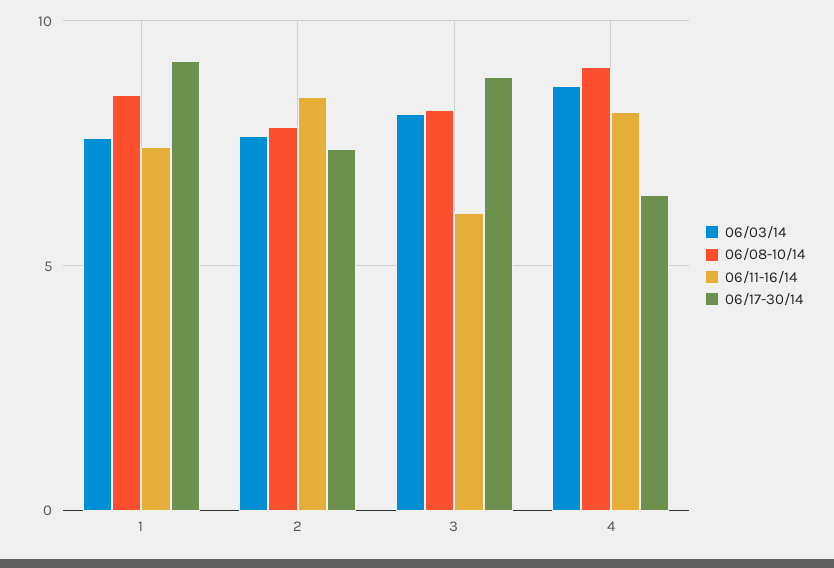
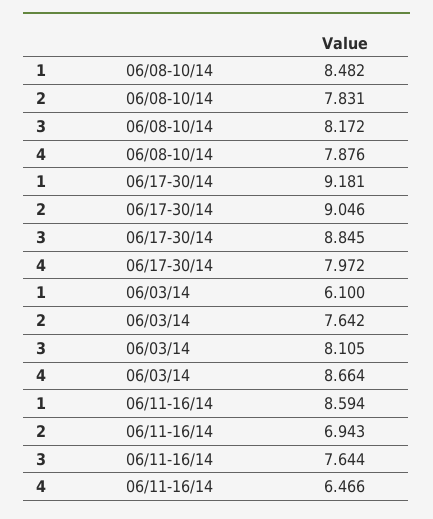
  {
    "06/03/14": {
-     "1": 7.5,
+     "1": 6.1,
      "2": 7.642,
      "3": 8.105,
      "4": 8.664
    },
    "06/08-10/14": {
      "1": 8.482,
      "2": 7.831,
      "3": 8.172,
-     "4": 9
+     "4": 7.876
    },
    "06/11-16/14": {
-     "1": 7.5,
+     "1": 8.594,
-     "2": 8.5,
+     "2": 6.943,
-     "3": 6,
+     "3": 7.644,
-     "4": 8
+     "4": 6.466
    },
    "06/17-30/14": {
      "1": 9.181,
-     "2": 7.5,
+     "2": 9.046,
      "3": 8.845,
-     "4": 6.5
+     "4": 7.972
    }
  }

